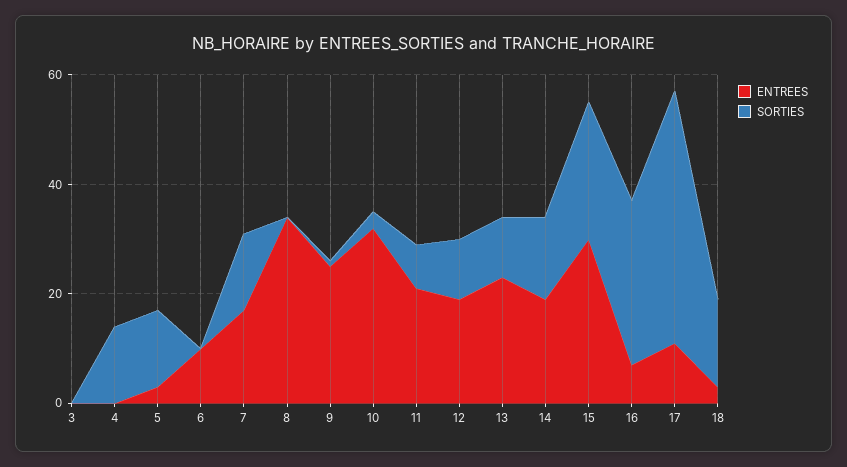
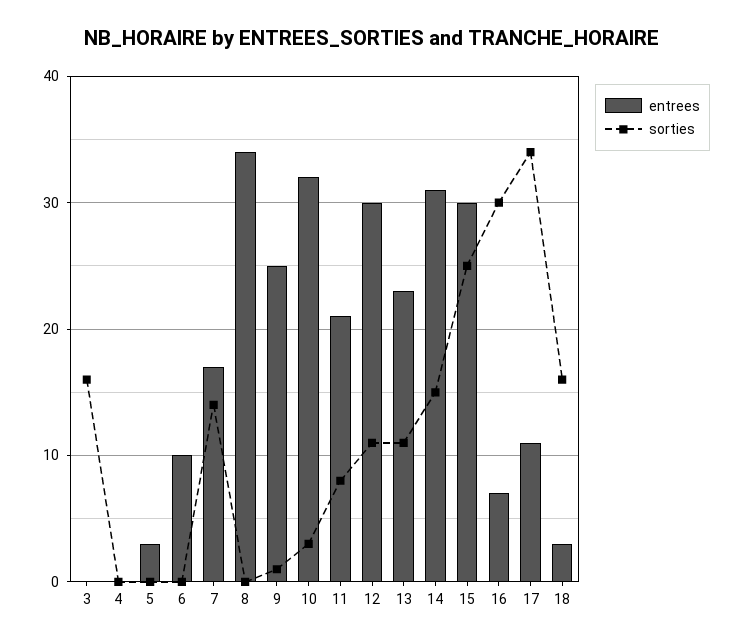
  {
    "ENTREES": {
      "3": 0,
      "4": 0,
      "5": 3,
      "6": 10,
      "7": 17,
      "8": 34,
      "9": 25,
      "10": 32,
      "11": 21,
-     "12": 20,
+     "12": 30,
      "13": 23,
-     "14": 20,
+     "14": 31,
      "15": 30,
      "16": 7,
      "17": 11,
      "18": 3
    },
    "SORTIES": {
-     "3": 0,
+     "3": 16,
-     "4": 15,
+     "4": 0,
-     "5": 15,
+     "5": 0,
      "6": 0,
      "7": 14,
      "8": 0,
      "9": 1,
      "10": 3,
      "11": 8,
      "12": 11,
      "13": 11,
      "14": 15,
      "15": 25,
      "16": 30,
-     "17": 45,
+     "17": 34,
      "18": 16
    }
  }

